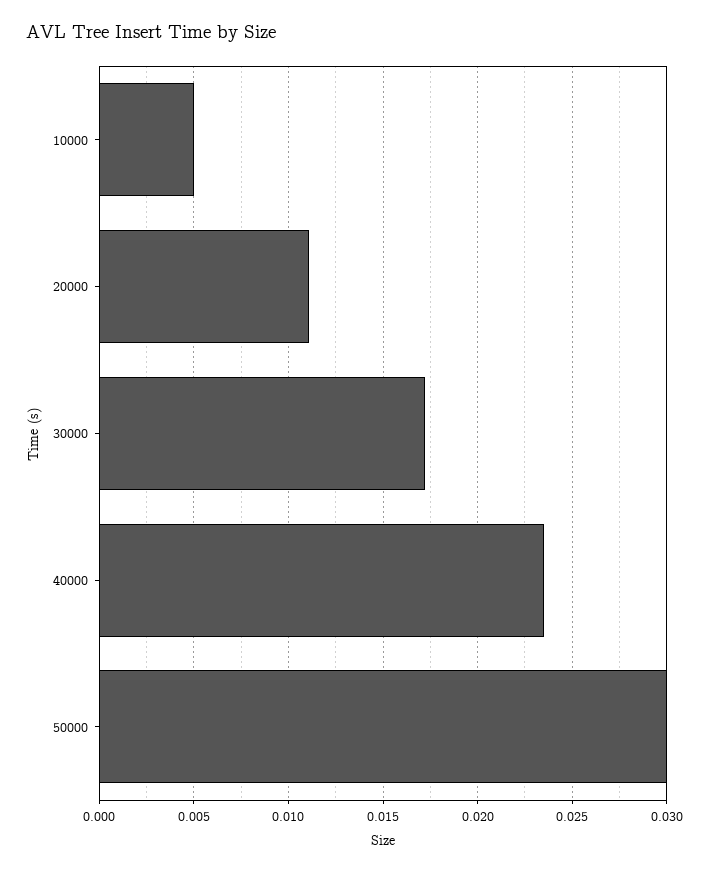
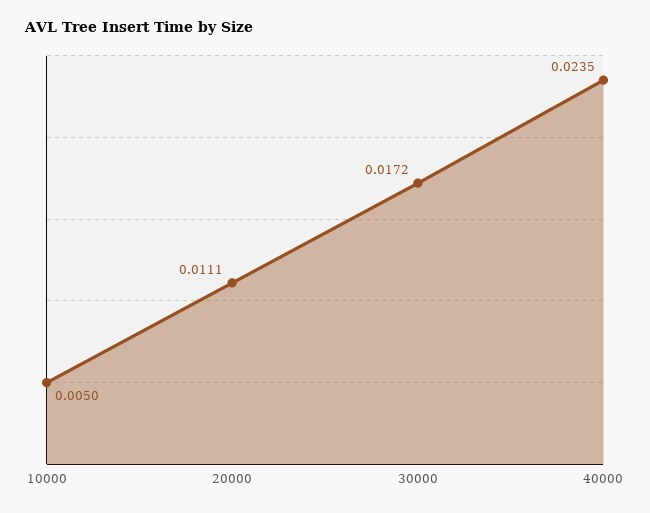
  {
    "10000": 0.005,
    "20000": 0.0111,
    "30000": 0.0172,
-   "40000": 0.0235,
+   "40000": 0.0235
-   "50000": 0.03
  }

